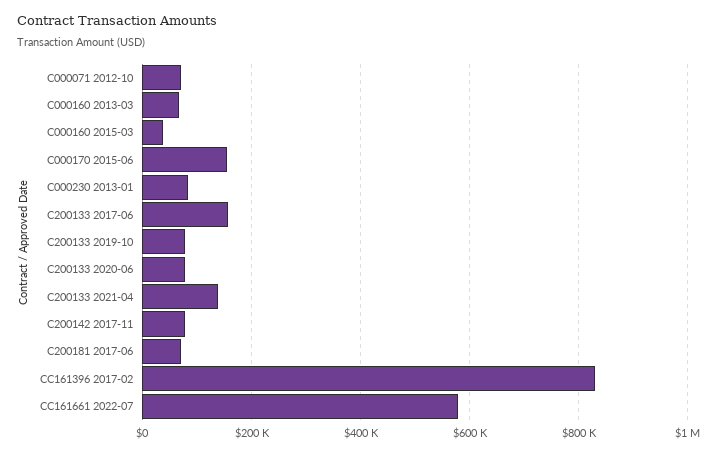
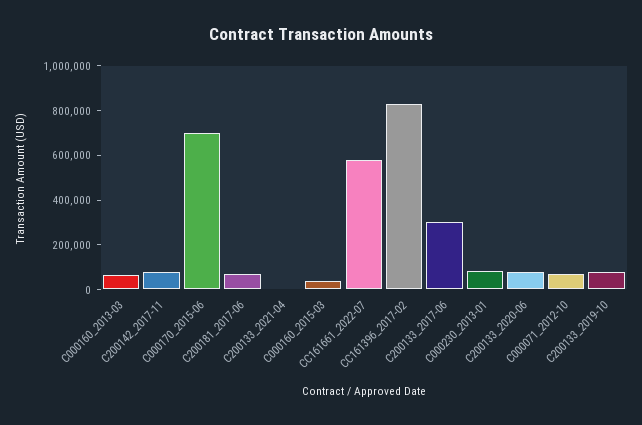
  {
    "C000071 2012-10": 80000,
    "C000160 2013-03": 60000,
    "C000160 2015-03": 40000,
-   "C000170 2015-06": 160000,
+   "C000170 2015-06": 700000,
    "C000230 2013-01": 80000,
-   "C200133 2017-06": 160000,
+   "C200133 2017-06": 300000,
    "C200133 2019-10": 80000,
    "C200133 2020-06": 80000,
-   "C200133 2021-04": 140000,
+   "C200133 2021-04": 0,
    "C200142 2017-11": 80000,
    "C200181 2017-06": 80000,
    "CC161396 2017-02": 820000,
    "CC161661 2022-07": 580000
  }

